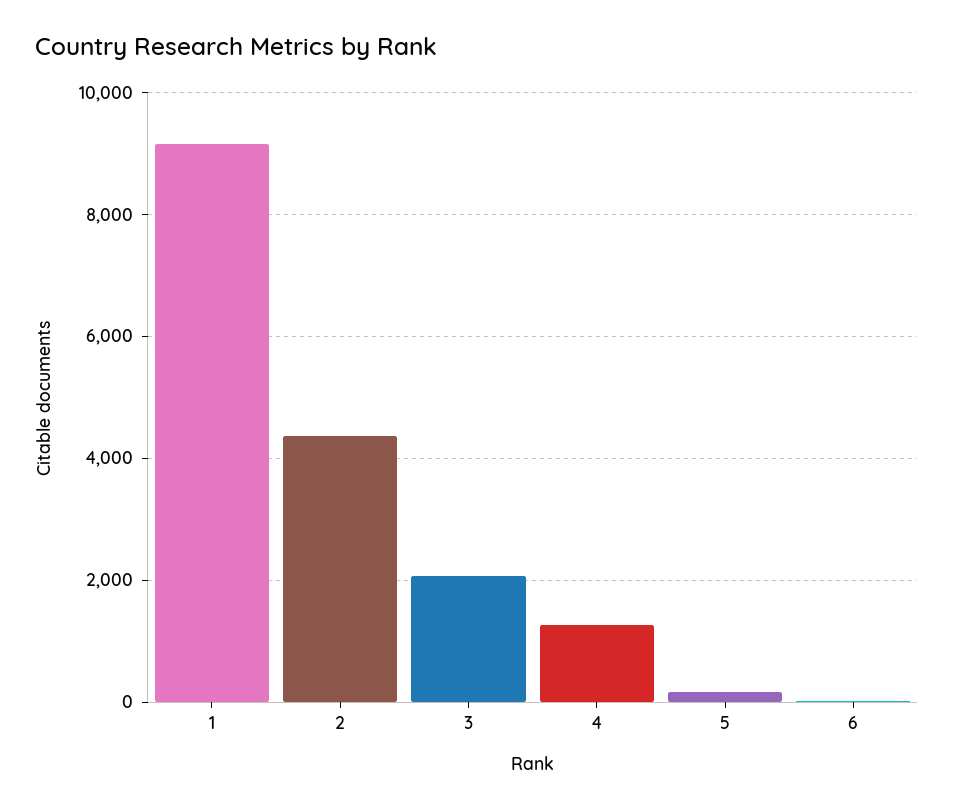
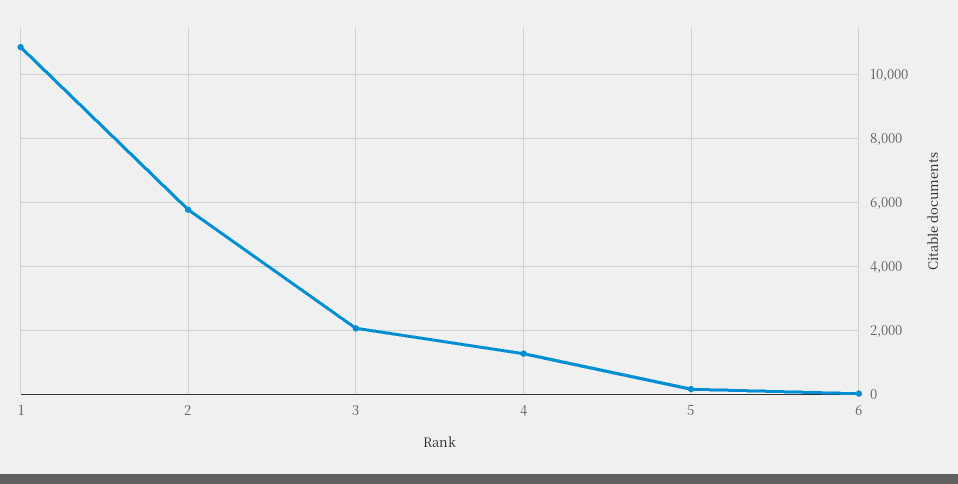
  {
-   "1": 9200,
+   "1": 10800,
-   "2": 4400,
+   "2": 5800,
    "3": 2000,
    "4": 1200,
    "5": 200,
    "6": 0
  }

